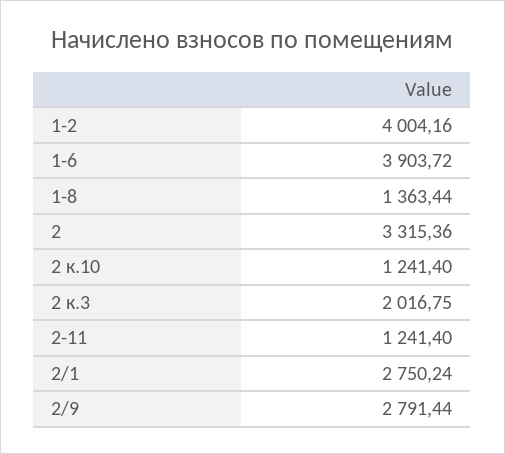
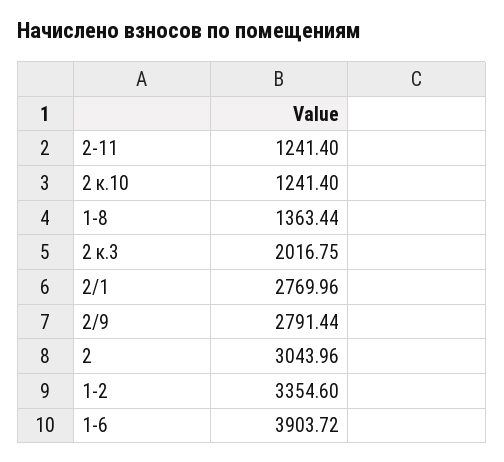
  {
-   "1-2": 4004.16,
+   "1-2": 3354.6,
    "1-6": 3903.72,
    "1-8": 1363.44,
-   "2": 3315.36,
+   "2": 3043.96,
    "2 к.10": 1241.4,
    "2 к.3": 2016.75,
    "2-11": 1241.4,
-   "2/1": 2750.24,
+   "2/1": 2769.96,
    "2/9": 2791.44
  }

